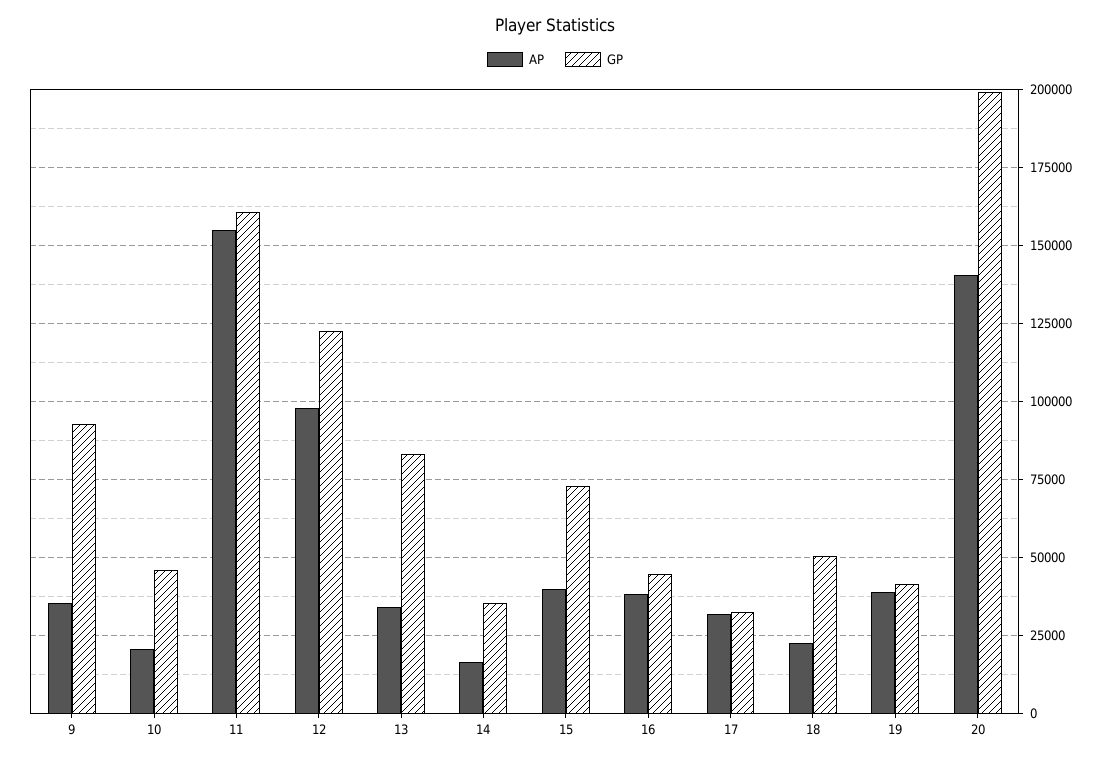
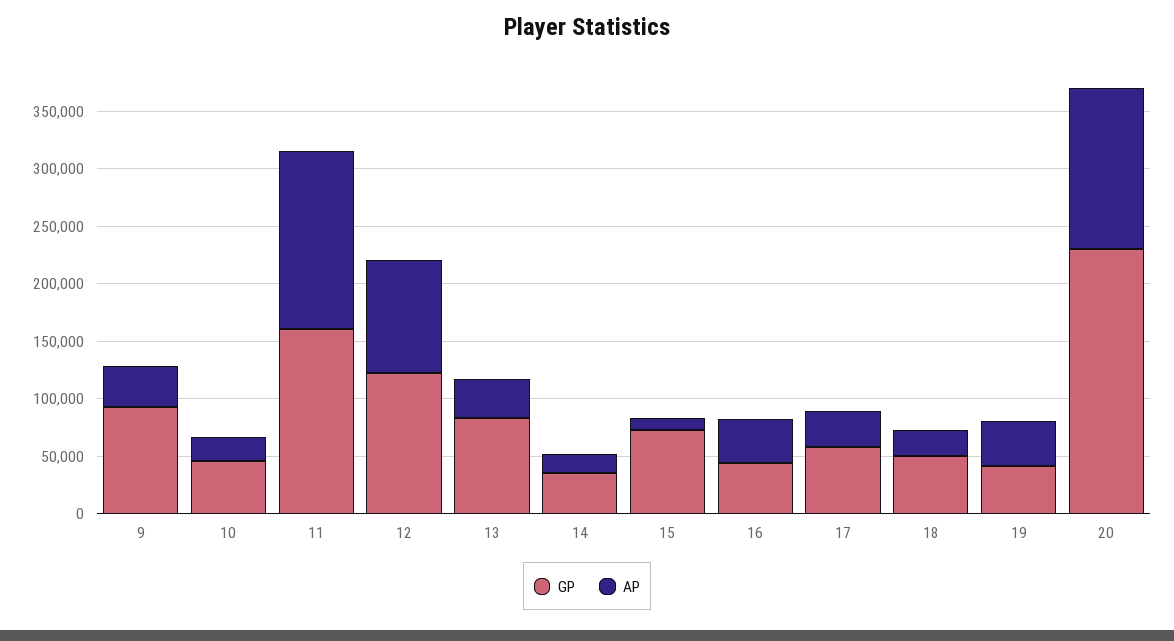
  {
    "AP": {
      "9": 35000,
      "10": 20000,
      "11": 155000,
      "12": 97500,
      "13": 35000,
      "14": 17500,
-     "15": 40000,
+     "15": 10000,
      "16": 37500,
      "17": 32500,
      "18": 22500,
      "19": 40000,
      "20": 140000
    },
    "GP": {
      "9": 92500,
      "10": 45000,
      "11": 160000,
      "12": 122500,
      "13": 82500,
      "14": 35000,
      "15": 72500,
      "16": 45000,
-     "17": 32500,
+     "17": 60000,
      "18": 50000,
      "19": 42500,
-     "20": 200000
+     "20": 230000
    }
  }

